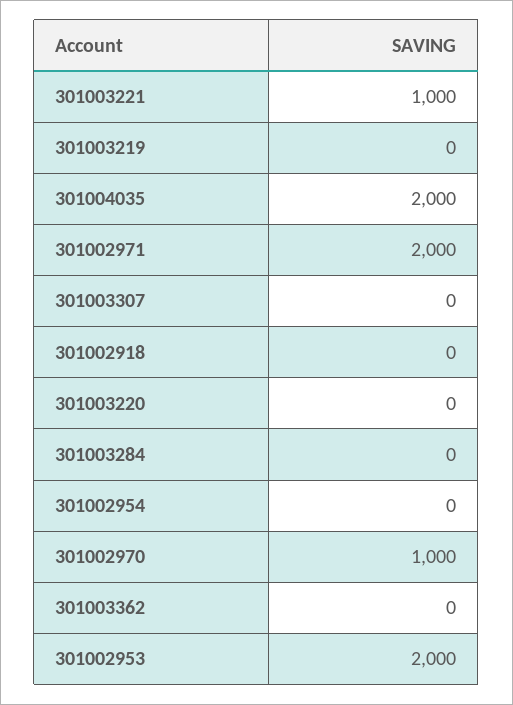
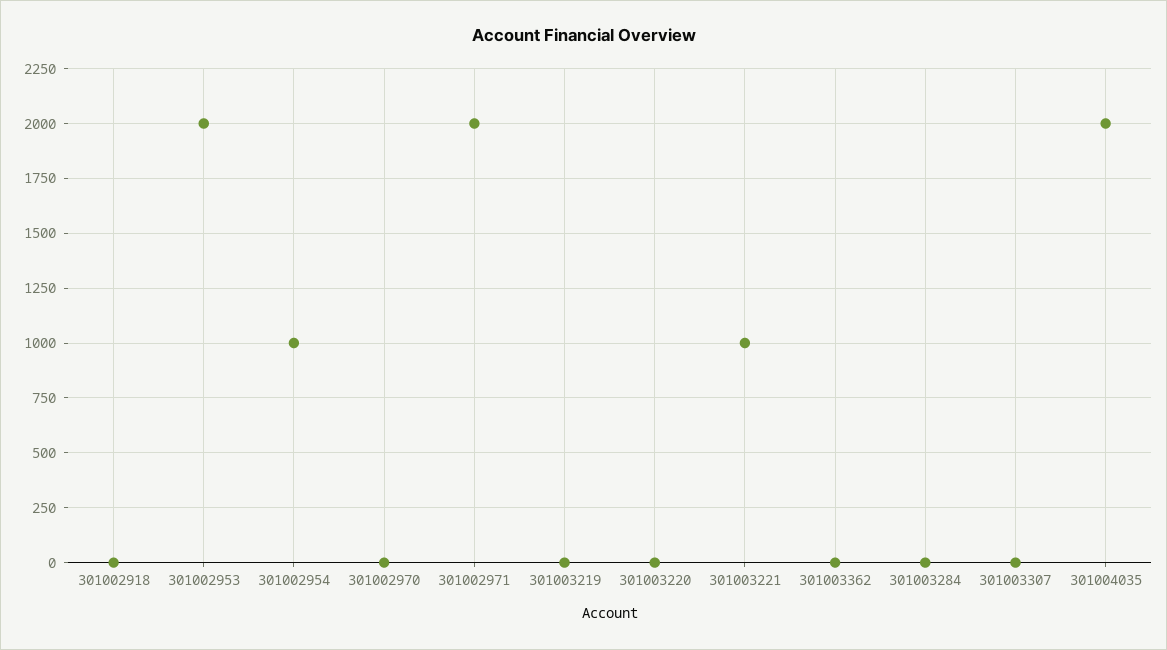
  {
    "301003221": 1000,
    "301003219": 0,
    "301004035": 2000,
    "301002971": 2000,
    "301003307": 0,
    "301002918": 0,
    "301003220": 0,
    "301003284": 0,
-   "301002954": 0,
+   "301002954": 1000,
-   "301002970": 1000,
+   "301002970": 0,
    "301003362": 0,
    "301002953": 2000
  }

